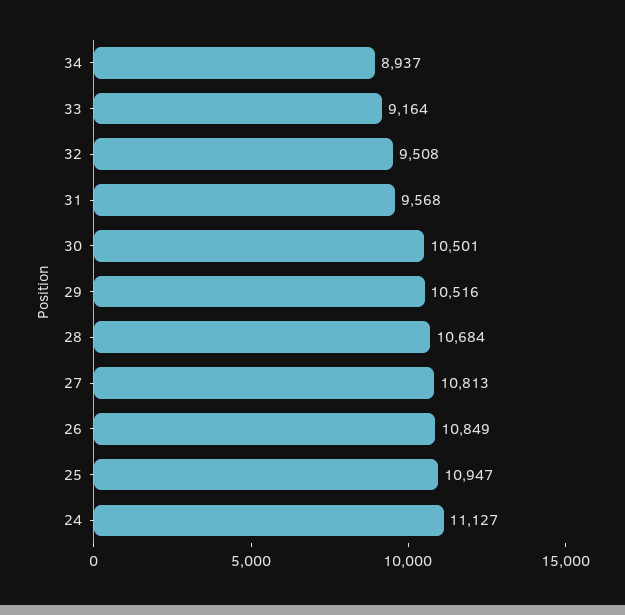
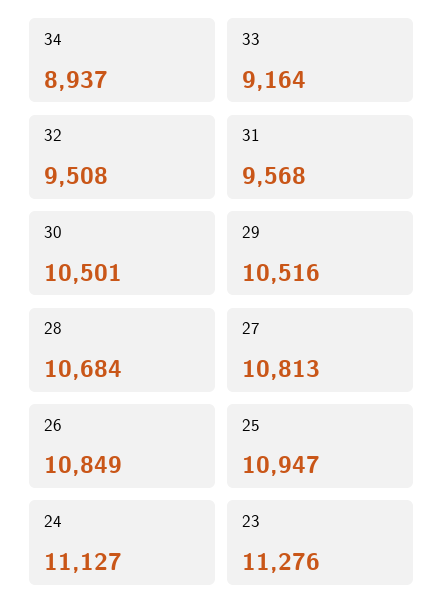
  {
    "34": 8937,
    "33": 9164,
    "32": 9508,
    "31": 9568,
    "30": 10501,
    "29": 10516,
    "28": 10684,
    "27": 10813,
    "26": 10849,
    "25": 10947,
-   "24": 11127
+   "24": 11127,
+   "23": 11276
  }

